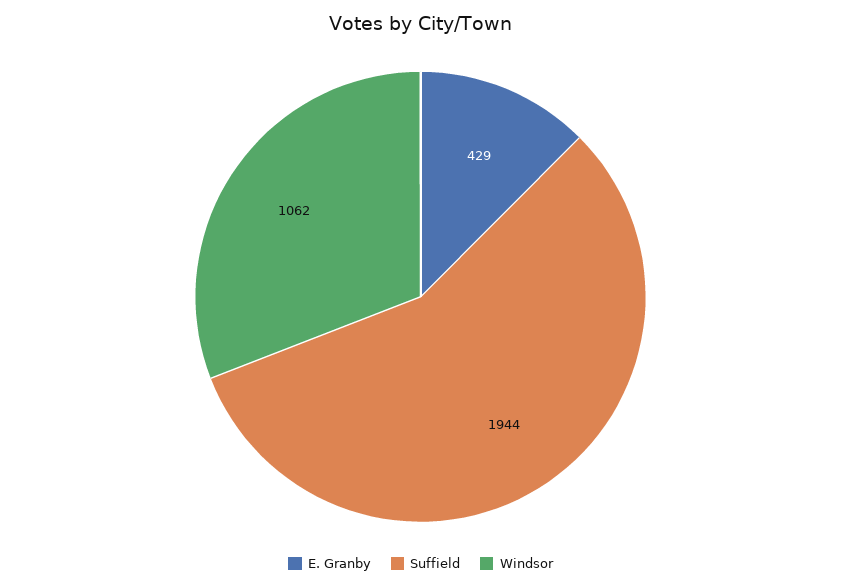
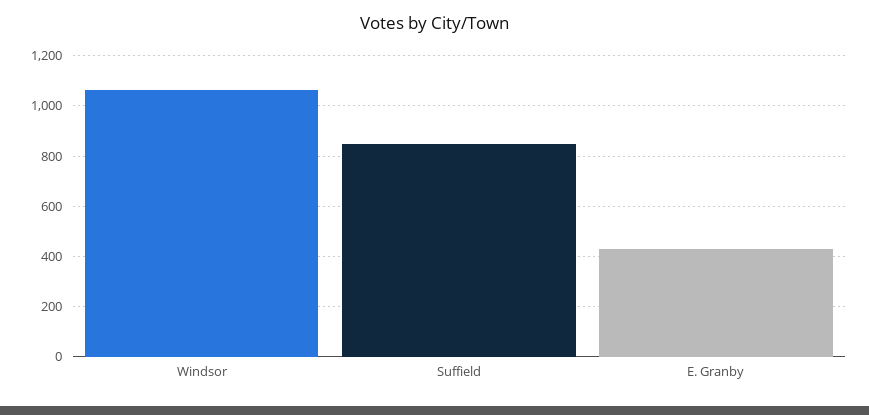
  {
    "E. Granby": 429,
-   "Suffield": 1944,
+   "Suffield": 850,
    "Windsor": 1062
  }

